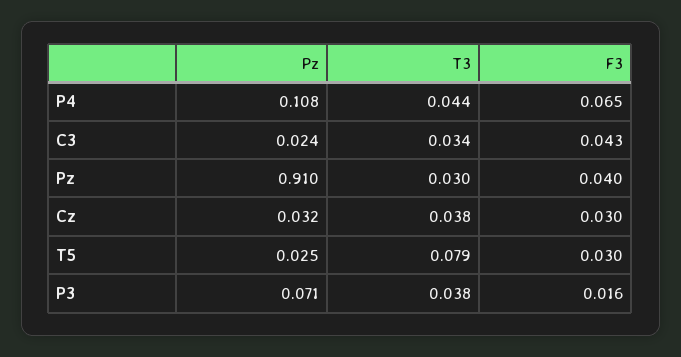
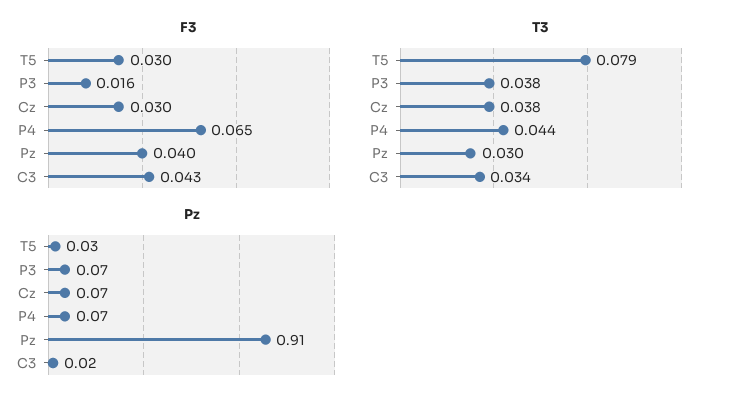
  {
    "Pz": {
-     "P4": 0.108,
+     "P4": 0.07,
      "C3": 0.024,
      "Pz": 0.91,
-     "Cz": 0.032,
+     "Cz": 0.07,
      "T5": 0.025,
      "P3": 0.071
    },
    "T3": {
      "P4": 0.044,
      "C3": 0.034,
      "Pz": 0.03,
      "Cz": 0.038,
      "T5": 0.079,
      "P3": 0.038
    },
    "F3": {
      "P4": 0.065,
      "C3": 0.043,
      "Pz": 0.04,
      "Cz": 0.03,
      "T5": 0.03,
      "P3": 0.016
    }
  }

